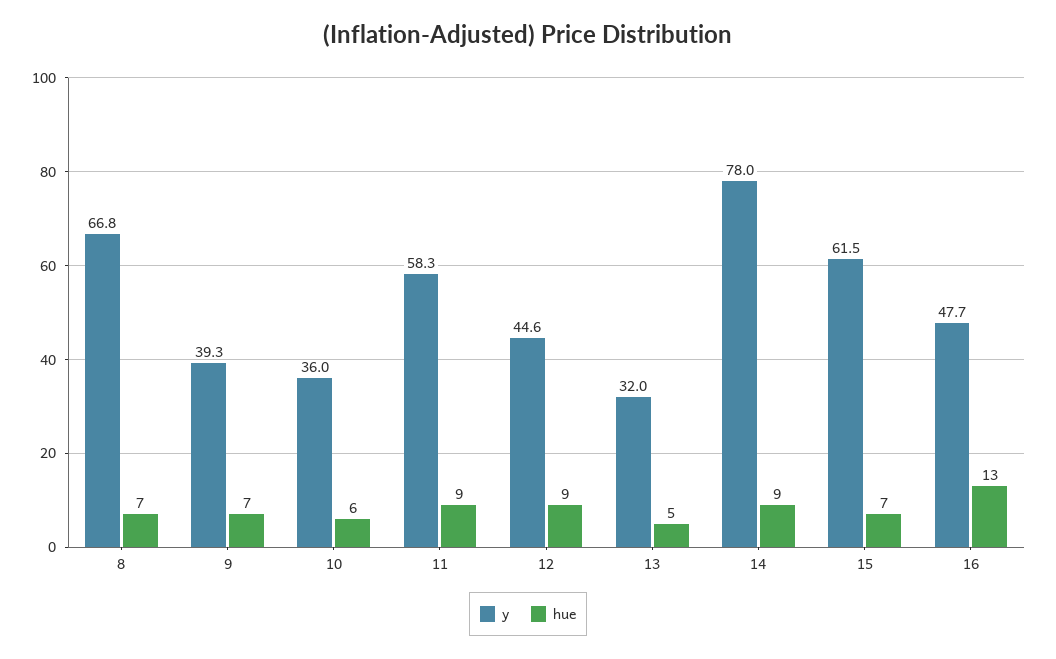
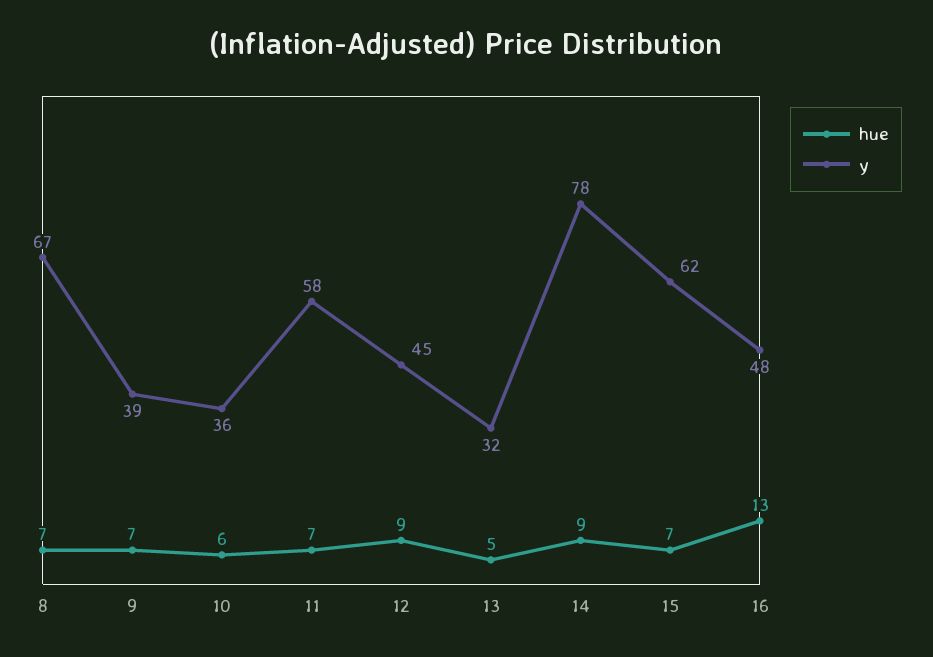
  {
    "y": {
      "8": 66.8,
      "9": 39.3,
      "10": 36,
      "11": 58.3,
      "12": 44.6,
      "13": 32,
      "14": 78,
      "15": 61.5,
      "16": 47.7
    },
    "hue": {
      "8": 7,
      "9": 7,
      "10": 6,
-     "11": 9,
+     "11": 7,
      "12": 9,
      "13": 5,
      "14": 9,
      "15": 7,
      "16": 13
    }
  }

